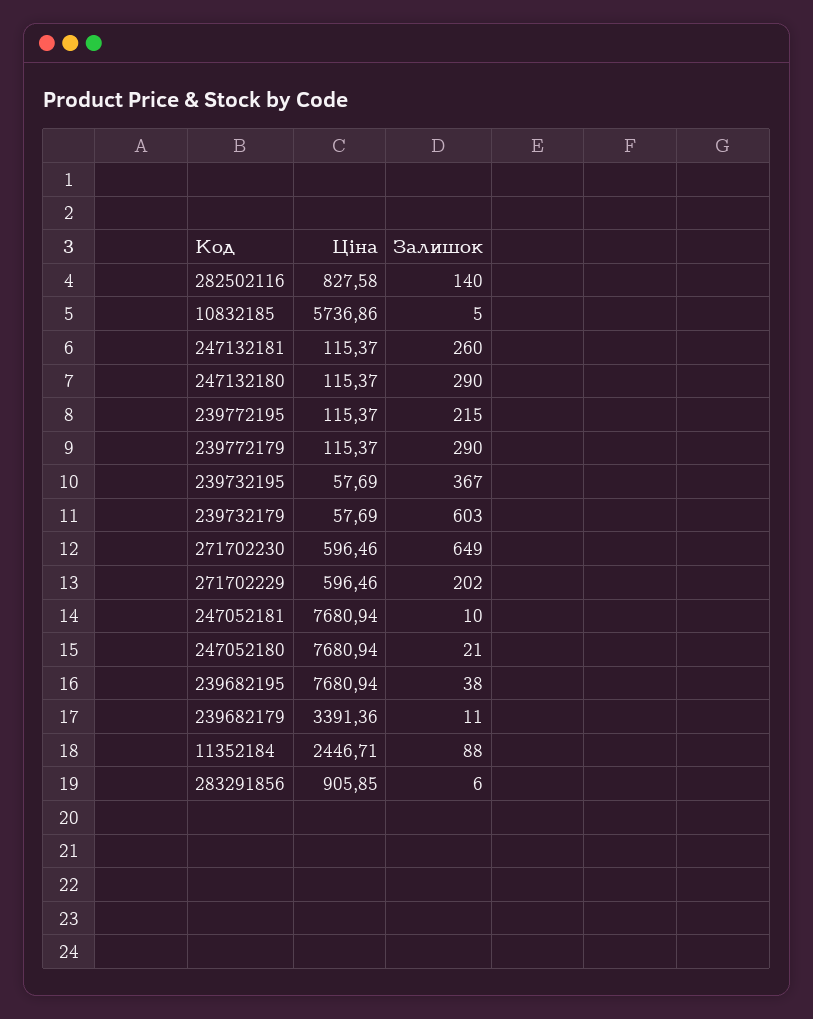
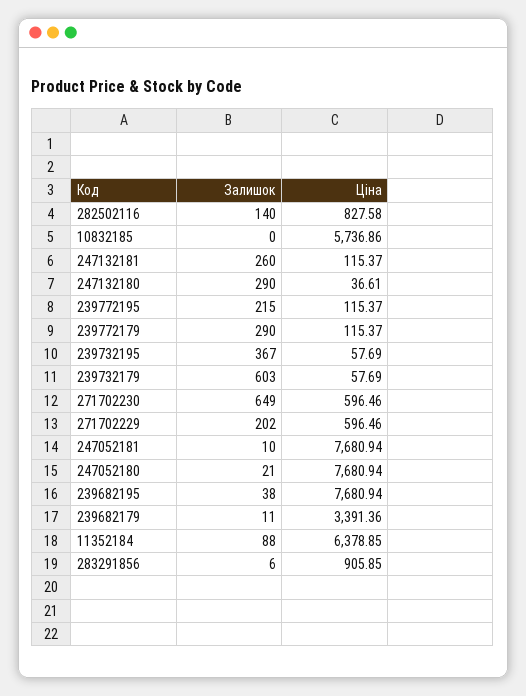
  {
    "Ціна": {
      "282502116": 827.58,
      "10832185": 5736.86,
      "247132181": 115.37,
-     "247132180": 115.37,
+     "247132180": 36.61,
      "239772195": 115.37,
      "239772179": 115.37,
      "239732195": 57.69,
      "239732179": 57.69,
      "271702230": 596.46,
      "271702229": 596.46,
      "247052181": 7680.94,
      "247052180": 7680.94,
      "239682195": 7680.94,
      "239682179": 3391.36,
-     "11352184": 2446.71,
+     "11352184": 6378.85,
      "283291856": 905.85
    },
    "Залишок": {
      "282502116": 140,
-     "10832185": 5,
+     "10832185": 0,
      "247132181": 260,
      "247132180": 290,
      "239772195": 215,
      "239772179": 290,
      "239732195": 367,
      "239732179": 603,
      "271702230": 649,
      "271702229": 202,
      "247052181": 10,
      "247052180": 21,
      "239682195": 38,
      "239682179": 11,
      "11352184": 88,
      "283291856": 6
    }
  }

